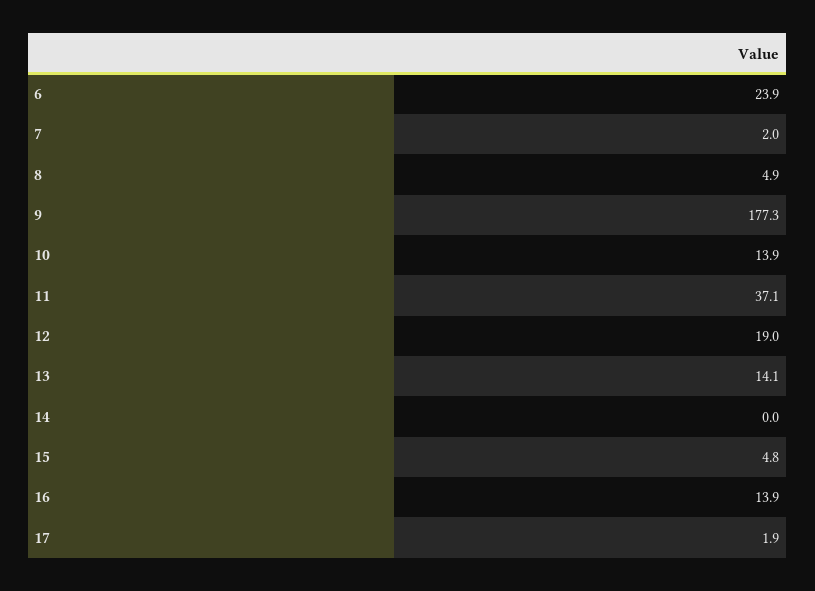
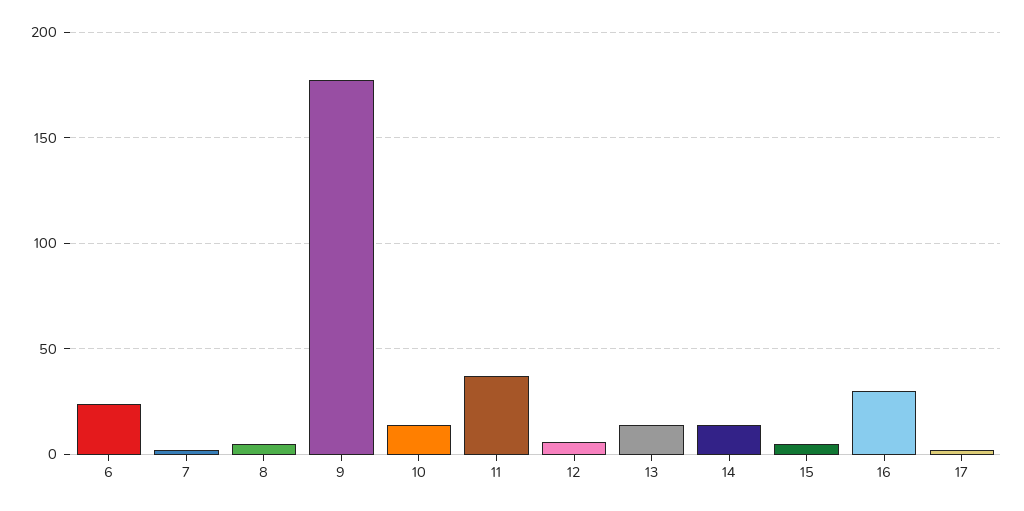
  {
    "6": 23.9,
    "7": 2,
    "8": 4.9,
    "9": 177.3,
    "10": 13.9,
    "11": 37.1,
-   "12": 19,
+   "12": 5,
    "13": 14.1,
-   "14": 0,
+   "14": 15,
    "15": 4.8,
-   "16": 13.9,
+   "16": 30,
    "17": 1.9
  }

